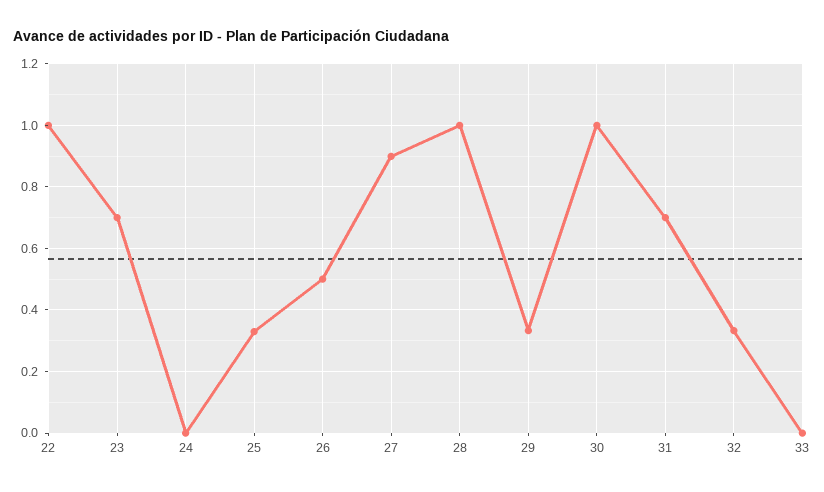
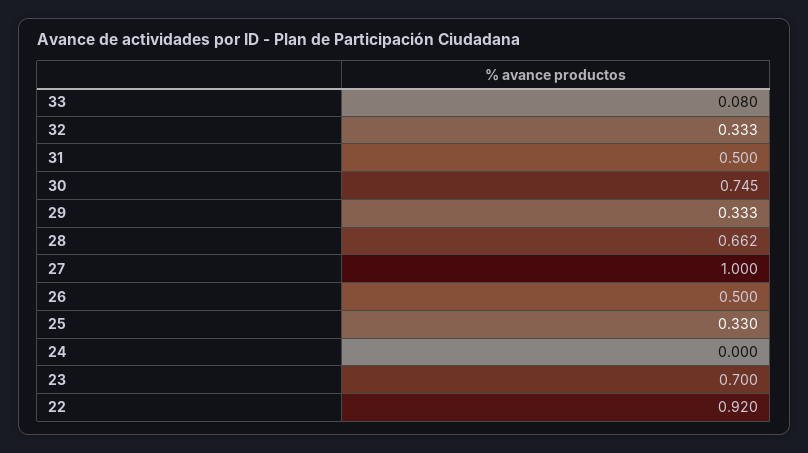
  {
-   "22": 1,
+   "22": 0.92,
    "23": 0.7,
    "24": 0,
    "25": 0.33,
    "26": 0.5,
-   "27": 0.9,
+   "27": 1,
-   "28": 1,
+   "28": 0.662,
    "29": 0.333,
-   "30": 1,
+   "30": 0.745,
-   "31": 0.7,
+   "31": 0.5,
    "32": 0.333,
-   "33": 0
+   "33": 0.08
  }

